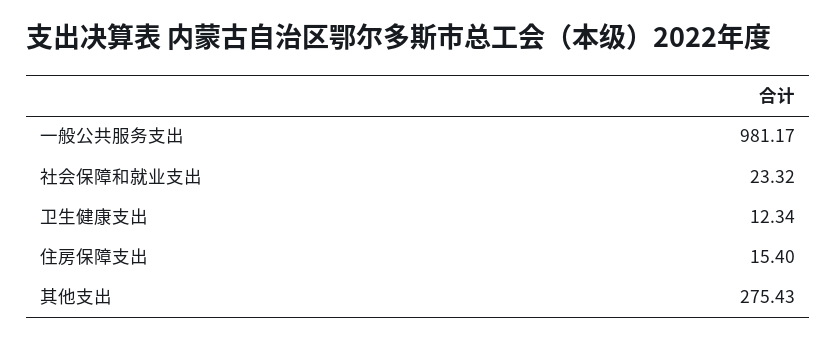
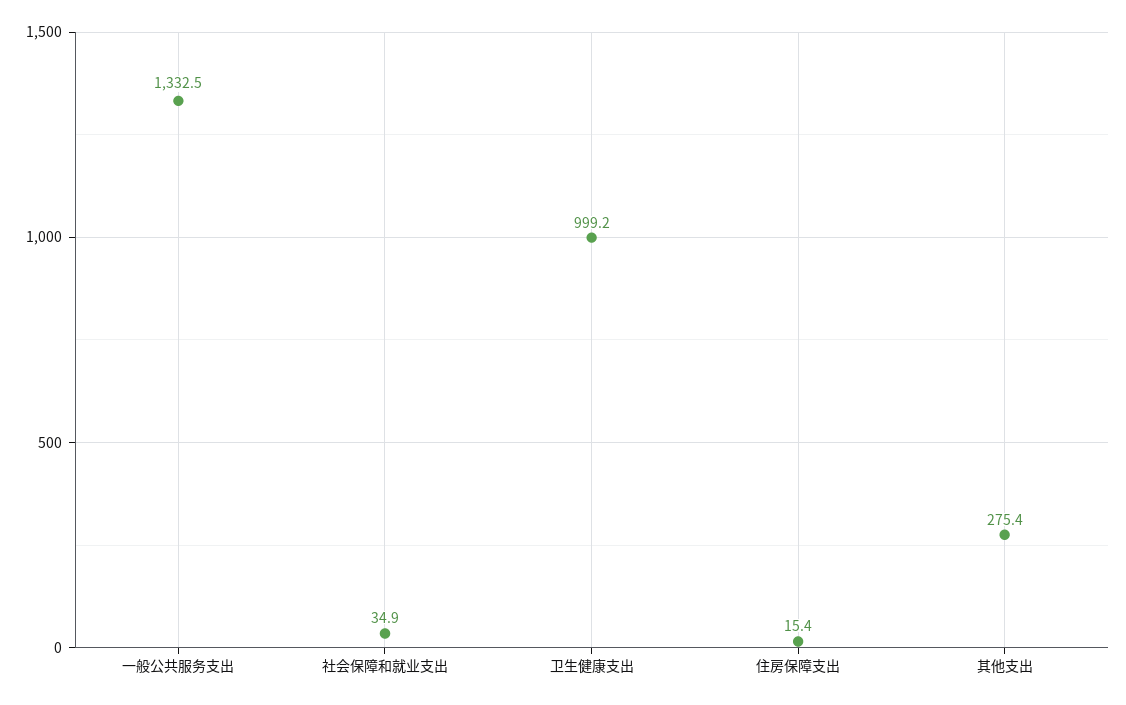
  {
-   "一般公共服务支出": 981.17,
+   "一般公共服务支出": 1332.5,
-   "社会保障和就业支出": 23.32,
+   "社会保障和就业支出": 34.9,
-   "卫生健康支出": 12.34,
+   "卫生健康支出": 999.2,
    "住房保障支出": 15.4,
    "其他支出": 275.43
  }

